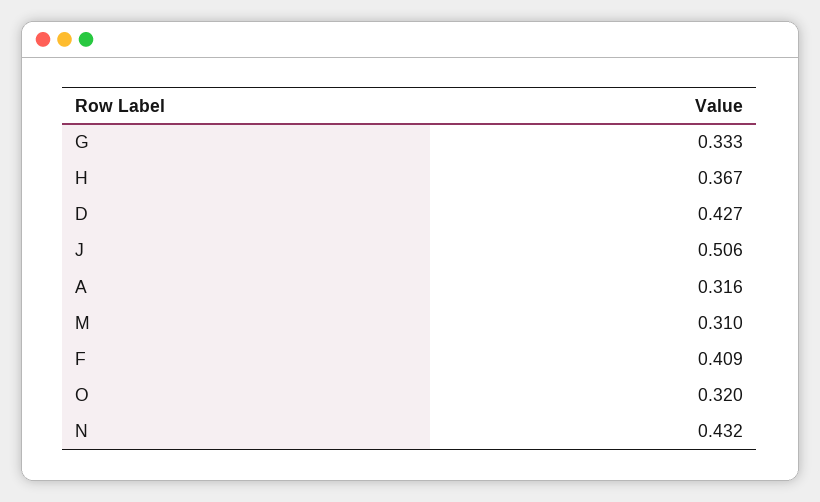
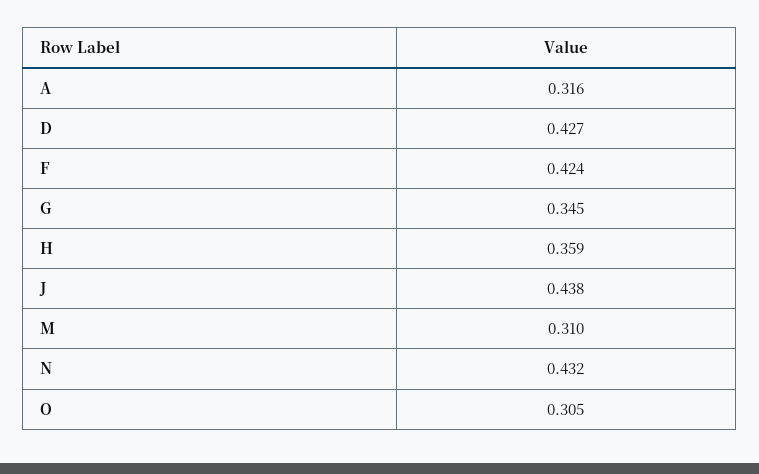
  {
-   "G": 0.333,
+   "G": 0.345,
-   "H": 0.367,
+   "H": 0.359,
    "D": 0.427,
-   "J": 0.506,
+   "J": 0.438,
    "A": 0.316,
    "M": 0.31,
-   "F": 0.409,
+   "F": 0.424,
-   "O": 0.32,
+   "O": 0.305,
    "N": 0.432
  }

